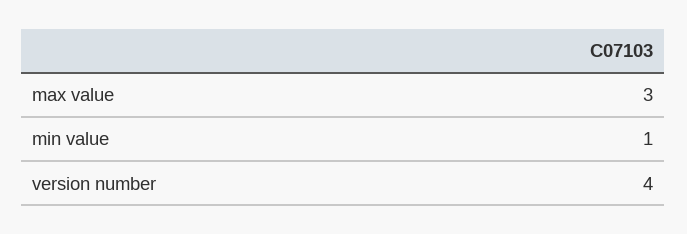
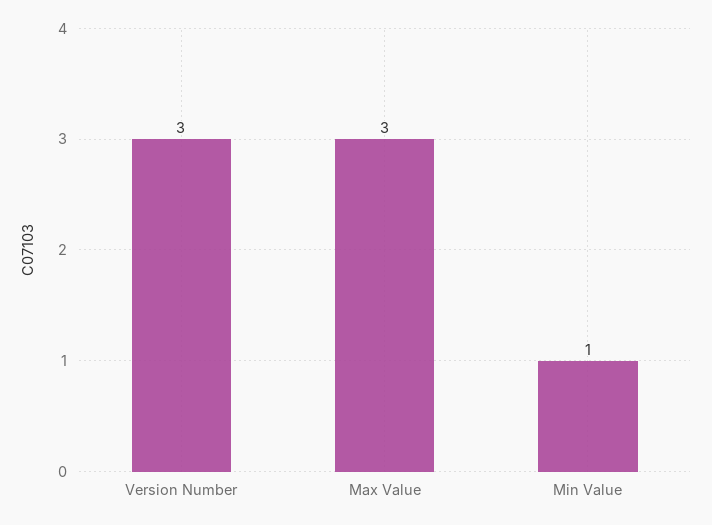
  {
    "max value": 3,
    "min value": 1,
-   "version number": 4
+   "version number": 3
  }

